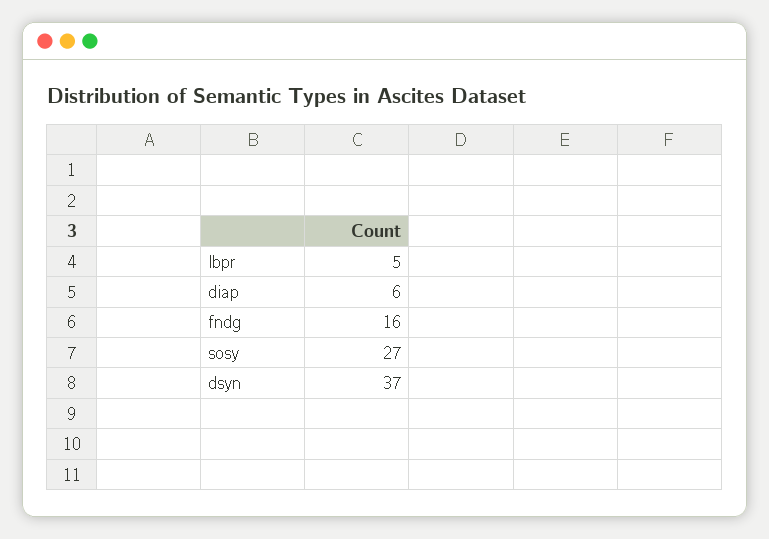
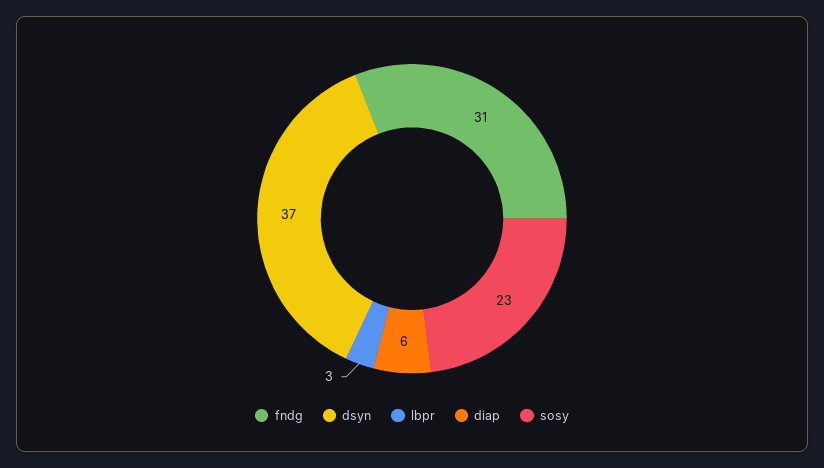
  {
-   "lbpr": 5,
+   "lbpr": 3,
    "diap": 6,
-   "fndg": 16,
+   "fndg": 31,
-   "sosy": 27,
+   "sosy": 23,
    "dsyn": 37
  }

